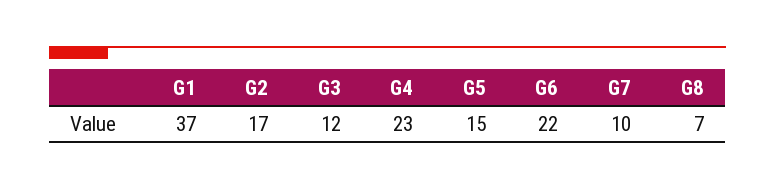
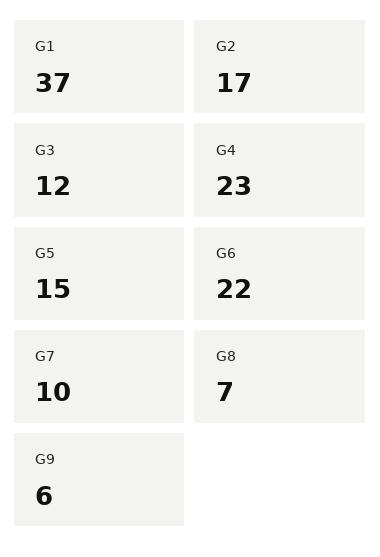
  {
    "G1": 37,
    "G2": 17,
    "G3": 12,
    "G4": 23,
    "G5": 15,
    "G6": 22,
    "G7": 10,
-   "G8": 7
+   "G8": 7,
+   "G9": 6
  }

